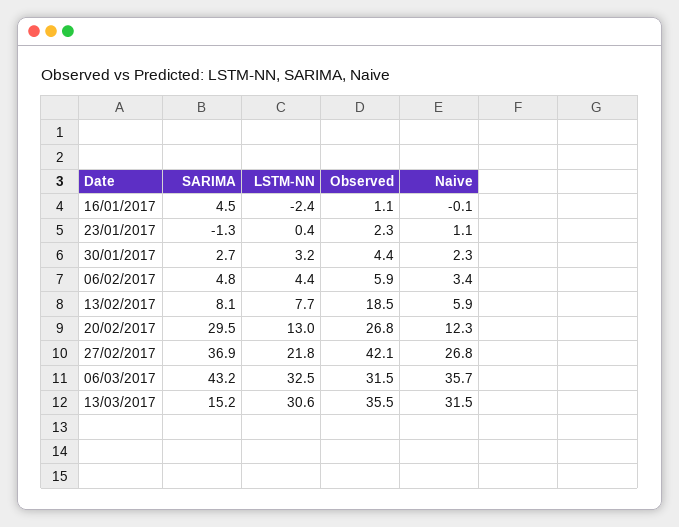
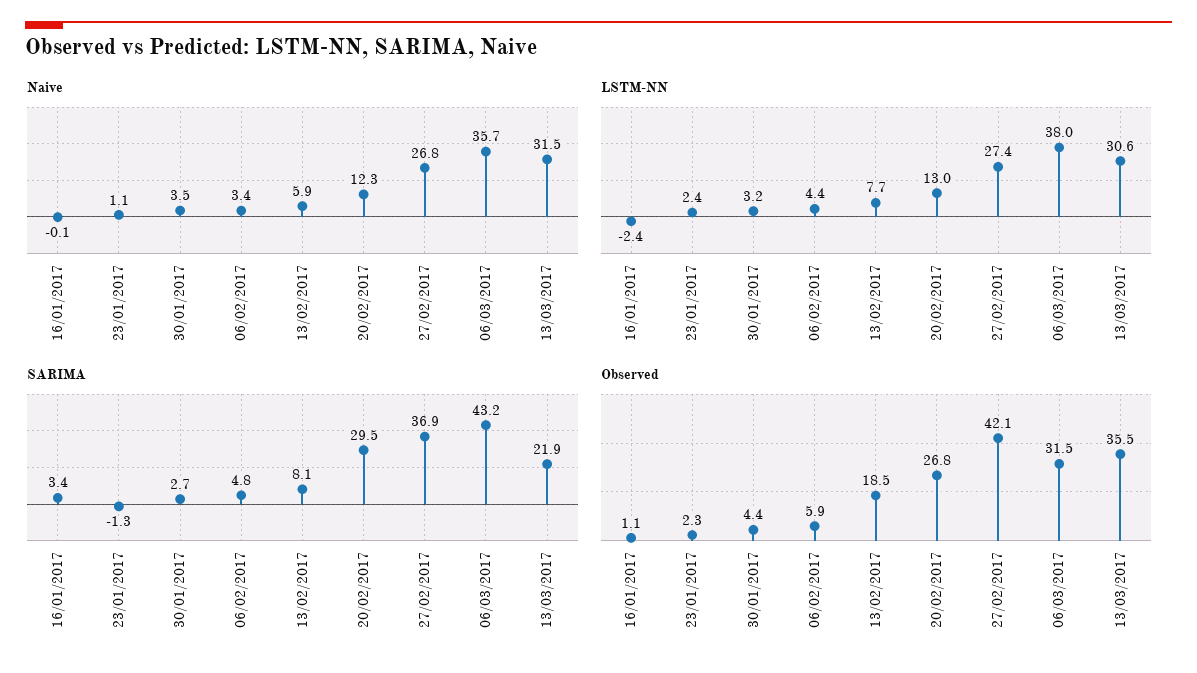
  {
    "SARIMA": {
-     "16/01/2017": 4.5,
+     "16/01/2017": 3.4,
      "23/01/2017": -1.3,
      "30/01/2017": 2.7,
      "06/02/2017": 4.8,
      "13/02/2017": 8.1,
      "20/02/2017": 29.5,
      "27/02/2017": 36.9,
      "06/03/2017": 43.2,
-     "13/03/2017": 15.2
+     "13/03/2017": 21.9
    },
    "LSTM-NN": {
      "16/01/2017": -2.4,
-     "23/01/2017": 0.4,
+     "23/01/2017": 2.4,
      "30/01/2017": 3.2,
      "06/02/2017": 4.4,
      "13/02/2017": 7.7,
      "20/02/2017": 13,
-     "27/02/2017": 21.8,
+     "27/02/2017": 27.4,
-     "06/03/2017": 32.5,
+     "06/03/2017": 38,
      "13/03/2017": 30.6
    },
    "Observed": {
      "16/01/2017": 1.1,
      "23/01/2017": 2.3,
      "30/01/2017": 4.4,
      "06/02/2017": 5.9,
      "13/02/2017": 18.5,
      "20/02/2017": 26.8,
      "27/02/2017": 42.1,
      "06/03/2017": 31.5,
      "13/03/2017": 35.5
    },
    "Naive": {
      "16/01/2017": -0.1,
      "23/01/2017": 1.1,
-     "30/01/2017": 2.3,
+     "30/01/2017": 3.5,
      "06/02/2017": 3.4,
      "13/02/2017": 5.9,
      "20/02/2017": 12.3,
      "27/02/2017": 26.8,
      "06/03/2017": 35.7,
      "13/03/2017": 31.5
    }
  }

